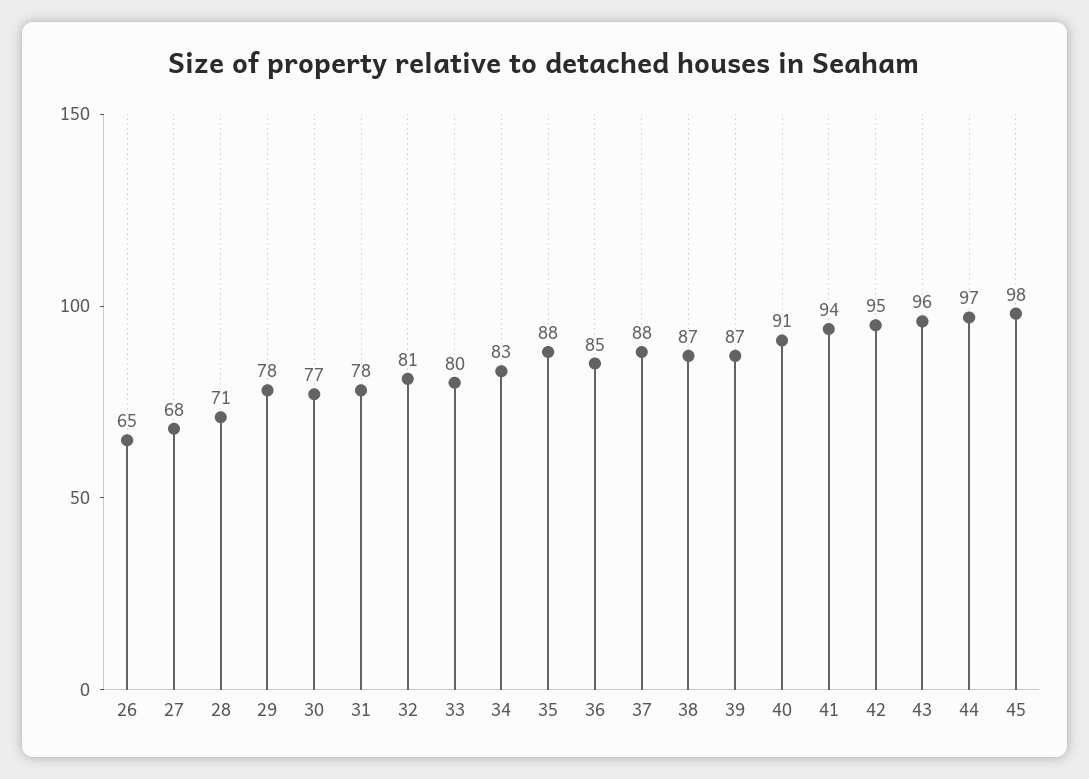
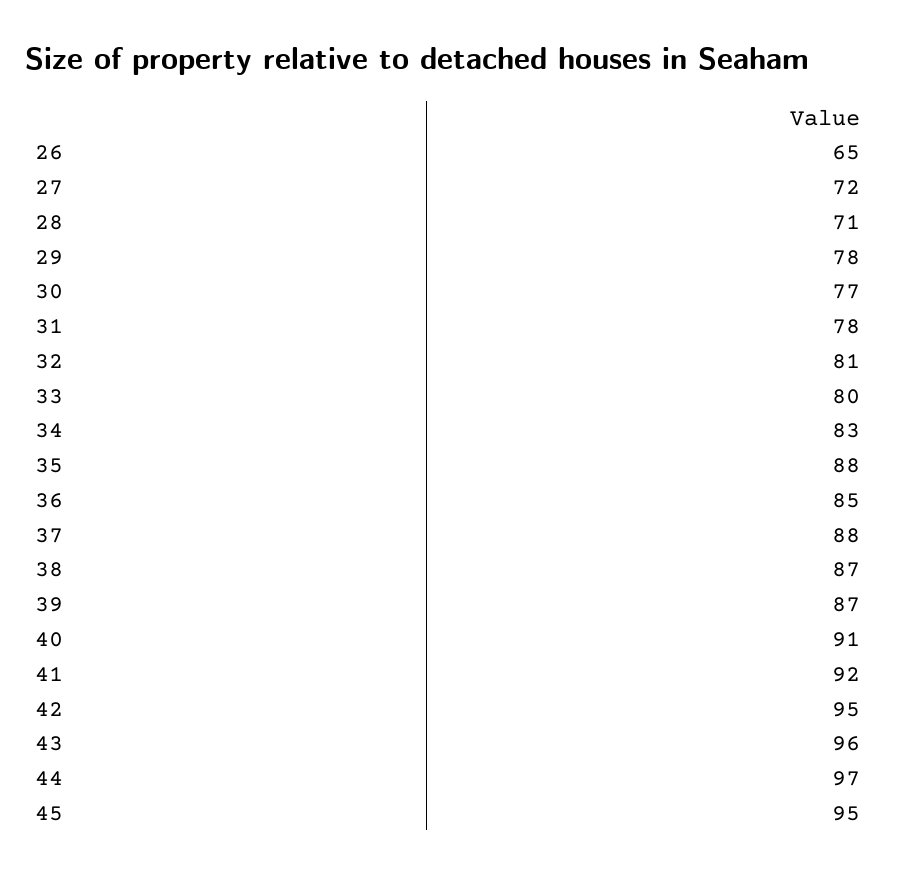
  {
    "26": 65,
-   "27": 68,
+   "27": 72,
    "28": 71,
    "29": 78,
    "30": 77,
    "31": 78,
    "32": 81,
    "33": 80,
    "34": 83,
    "35": 88,
    "36": 85,
    "37": 88,
    "38": 87,
    "39": 87,
    "40": 91,
-   "41": 94,
+   "41": 92,
    "42": 95,
    "43": 96,
    "44": 97,
-   "45": 98
+   "45": 95
  }

